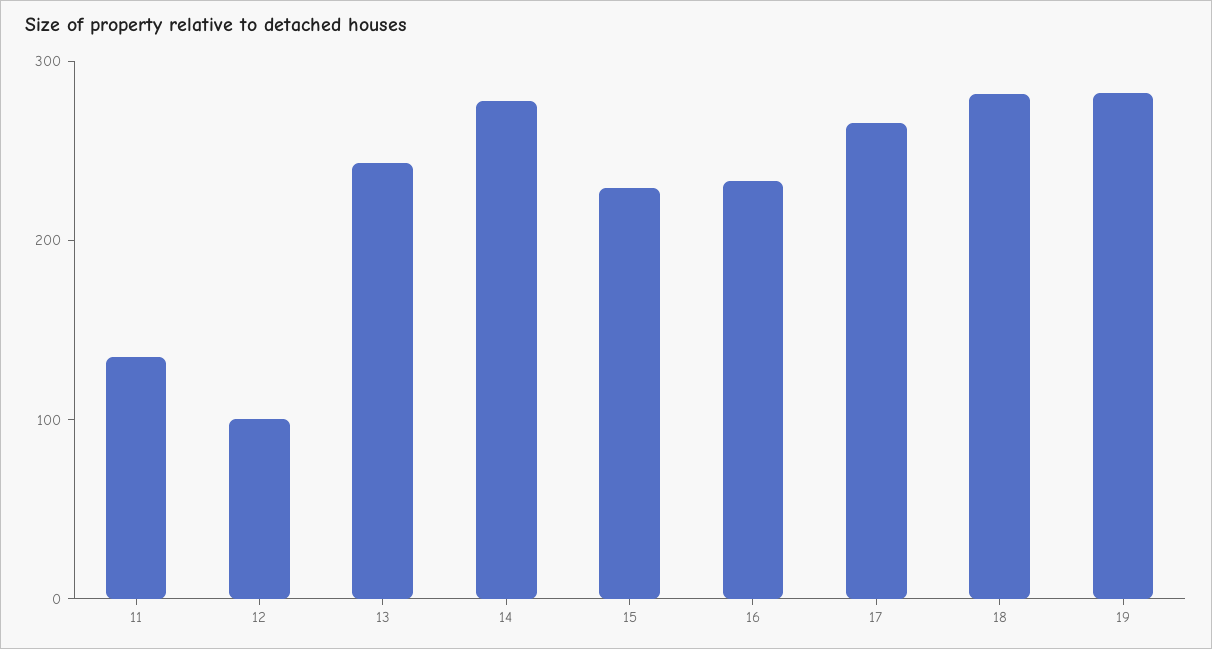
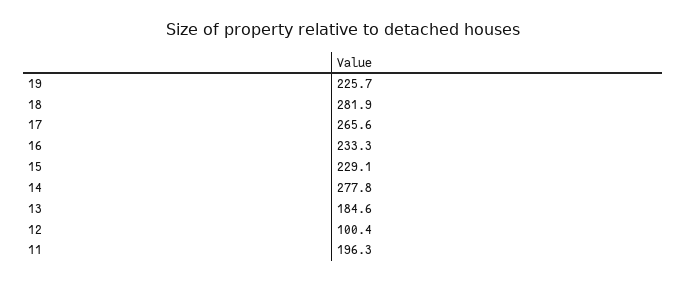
  {
-   "11": 140,
+   "11": 196.3,
    "12": 100.4,
-   "13": 240,
+   "13": 184.6,
    "14": 277.8,
    "15": 229.1,
    "16": 233.3,
    "17": 265.6,
    "18": 281.9,
-   "19": 280
+   "19": 225.7
  }

